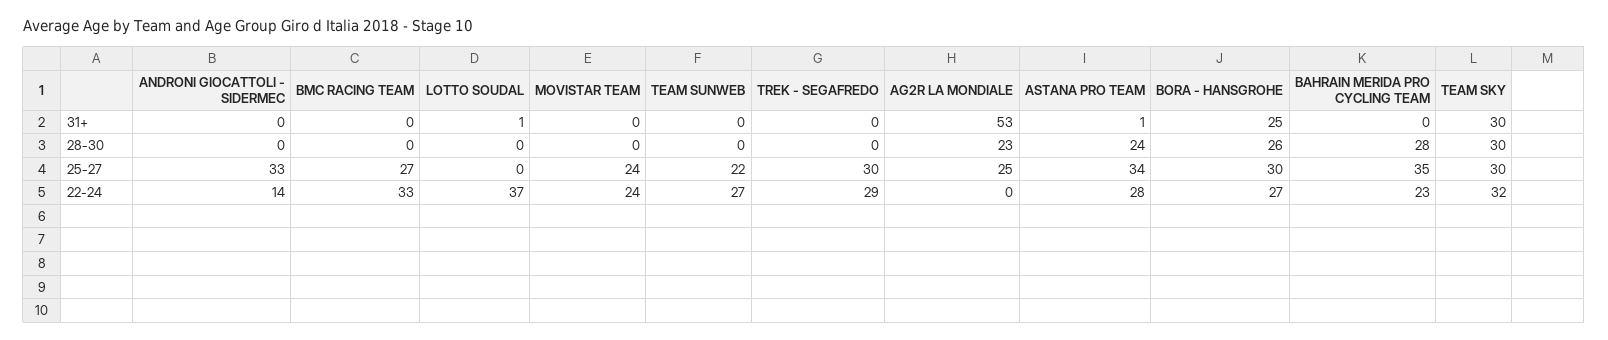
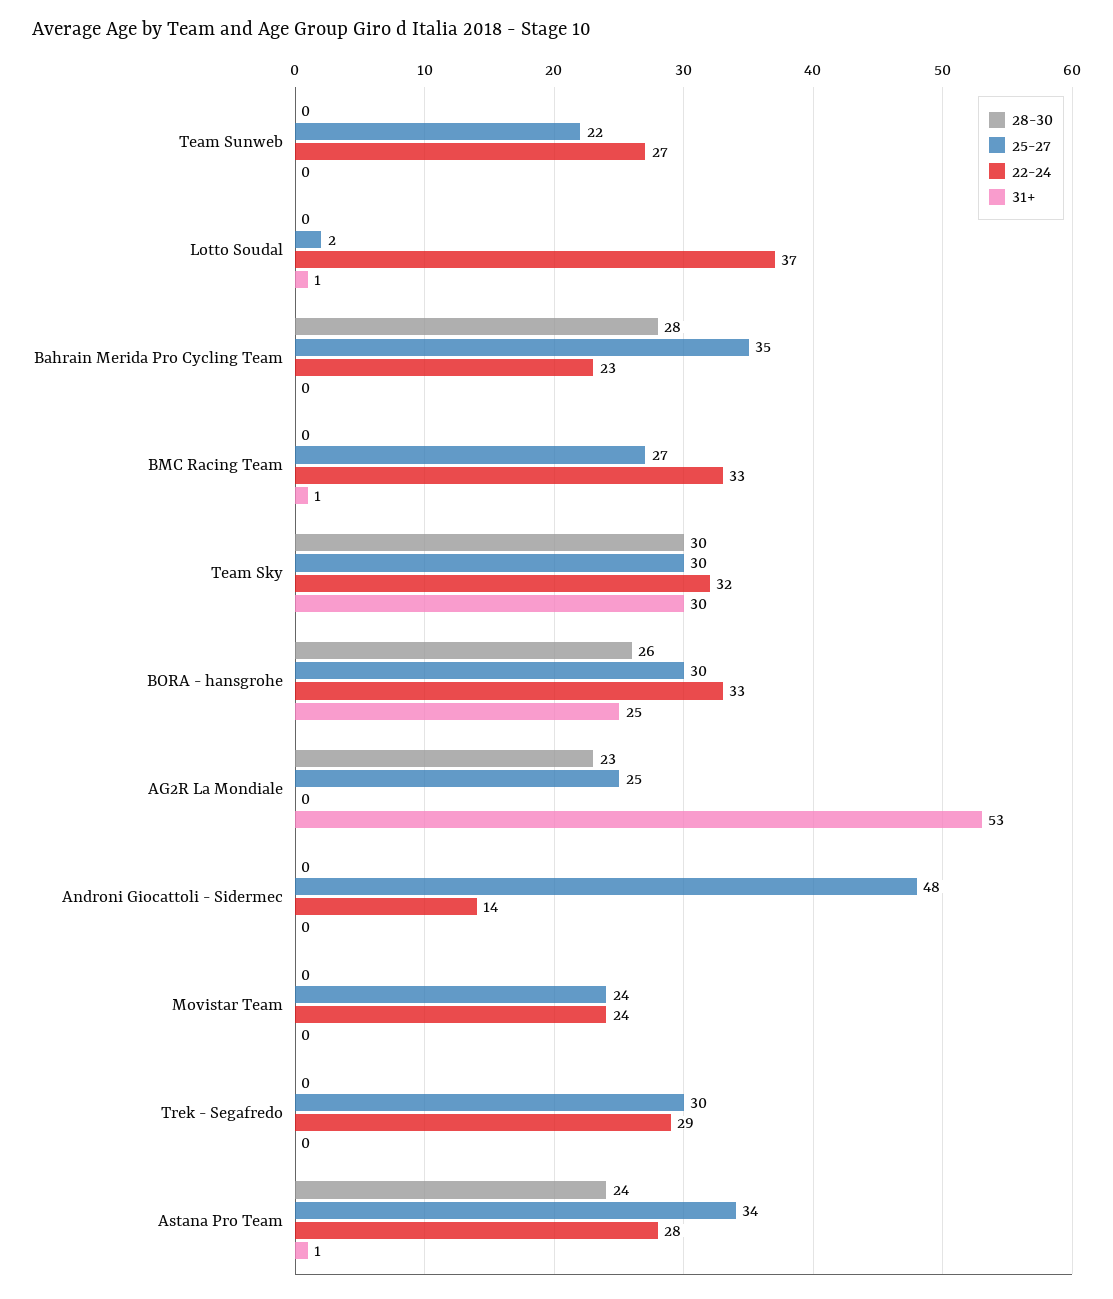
  {
    "31+": {
      "ANDRONI GIOCATTOLI - SIDERMEC": 0,
-     "BMC RACING TEAM": 0,
+     "BMC RACING TEAM": 1,
      "LOTTO SOUDAL": 1,
      "MOVISTAR TEAM": 0,
      "TEAM SUNWEB": 0,
      "TREK - SEGAFREDO": 0,
      "AG2R LA MONDIALE": 53,
      "ASTANA PRO TEAM": 1,
      "BORA - HANSGROHE": 25,
      "BAHRAIN MERIDA PRO CYCLING TEAM": 0,
      "TEAM SKY": 30
    },
    "28-30": {
      "ANDRONI GIOCATTOLI - SIDERMEC": 0,
      "BMC RACING TEAM": 0,
      "LOTTO SOUDAL": 0,
      "MOVISTAR TEAM": 0,
      "TEAM SUNWEB": 0,
      "TREK - SEGAFREDO": 0,
      "AG2R LA MONDIALE": 23,
      "ASTANA PRO TEAM": 24,
      "BORA - HANSGROHE": 26,
      "BAHRAIN MERIDA PRO CYCLING TEAM": 28,
      "TEAM SKY": 30
    },
    "25-27": {
-     "ANDRONI GIOCATTOLI - SIDERMEC": 33,
+     "ANDRONI GIOCATTOLI - SIDERMEC": 48,
      "BMC RACING TEAM": 27,
-     "LOTTO SOUDAL": 0,
+     "LOTTO SOUDAL": 2,
      "MOVISTAR TEAM": 24,
      "TEAM SUNWEB": 22,
      "TREK - SEGAFREDO": 30,
      "AG2R LA MONDIALE": 25,
      "ASTANA PRO TEAM": 34,
      "BORA - HANSGROHE": 30,
      "BAHRAIN MERIDA PRO CYCLING TEAM": 35,
      "TEAM SKY": 30
    },
    "22-24": {
      "ANDRONI GIOCATTOLI - SIDERMEC": 14,
      "BMC RACING TEAM": 33,
      "LOTTO SOUDAL": 37,
      "MOVISTAR TEAM": 24,
      "TEAM SUNWEB": 27,
      "TREK - SEGAFREDO": 29,
      "AG2R LA MONDIALE": 0,
      "ASTANA PRO TEAM": 28,
-     "BORA - HANSGROHE": 27,
+     "BORA - HANSGROHE": 33,
      "BAHRAIN MERIDA PRO CYCLING TEAM": 23,
      "TEAM SKY": 32
    }
  }

